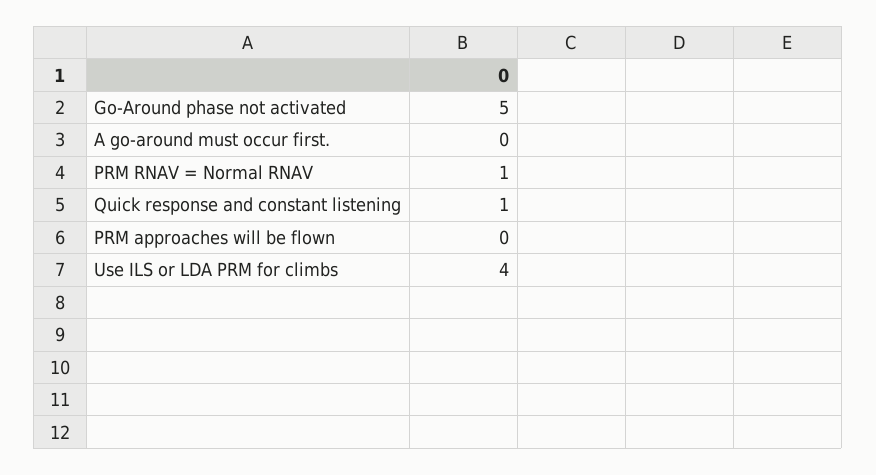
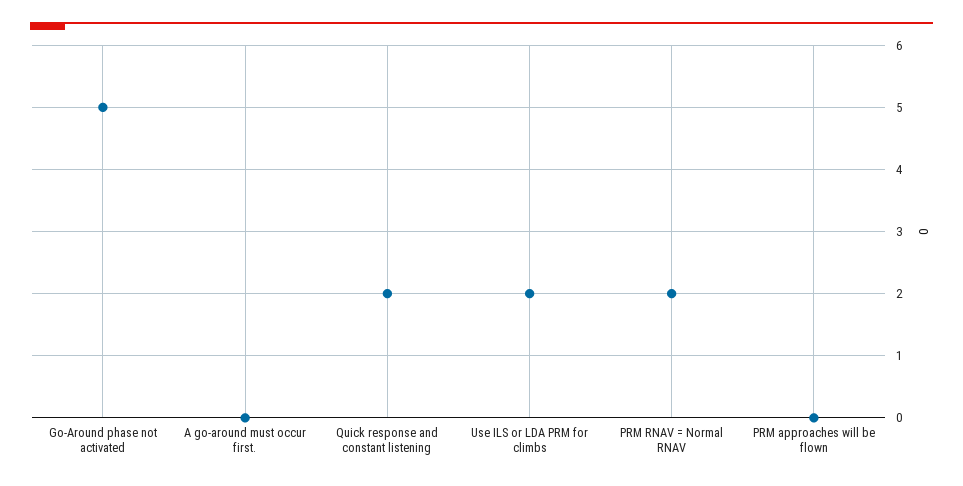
  {
    "Go-Around phase not activated": 5,
    "A go-around must occur first.": 0,
-   "PRM RNAV = Normal RNAV": 1,
+   "PRM RNAV = Normal RNAV": 2,
-   "Quick response and constant listening": 1,
+   "Quick response and constant listening": 2,
    "PRM approaches will be flown": 0,
-   "Use ILS or LDA PRM for climbs": 4
+   "Use ILS or LDA PRM for climbs": 2
  }

